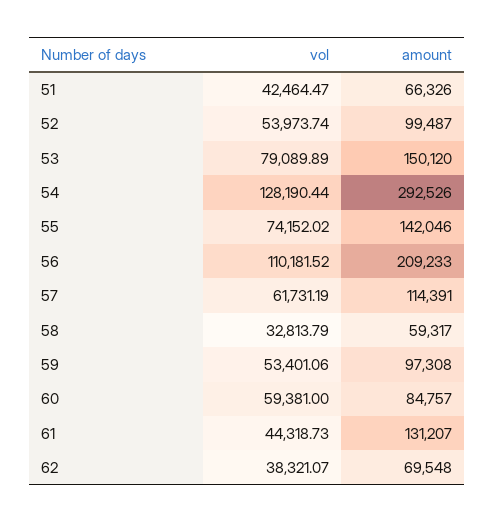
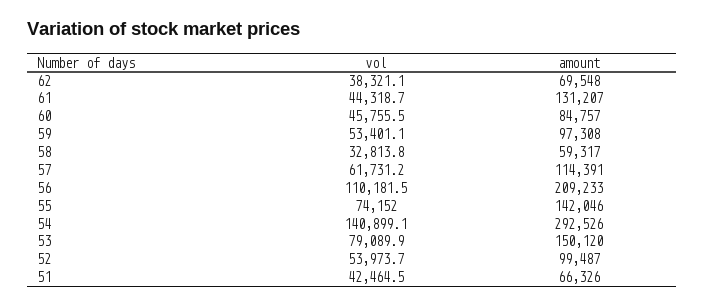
  {
    "vol": {
      "51": 42464.47,
      "52": 53973.74,
      "53": 79089.89,
-     "54": 128190.44,
+     "54": 140899.1,
      "55": 74152.02,
      "56": 110181.52,
      "57": 61731.19,
      "58": 32813.79,
      "59": 53401.06,
-     "60": 59381,
+     "60": 45755.5,
      "61": 44318.73,
      "62": 38321.07
    },
    "amount": {
      "51": 66326,
      "52": 99487,
      "53": 150120,
      "54": 292526,
      "55": 142046,
      "56": 209233,
      "57": 114391,
      "58": 59317,
      "59": 97308,
      "60": 84757,
      "61": 131207,
      "62": 69548
    }
  }

